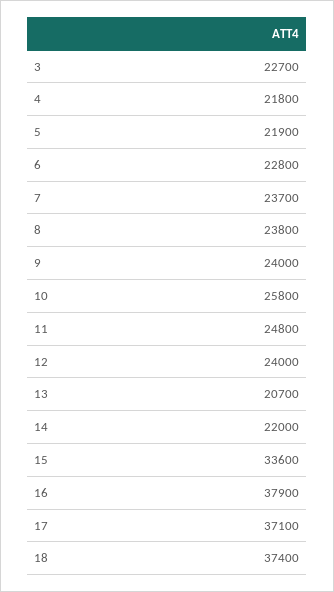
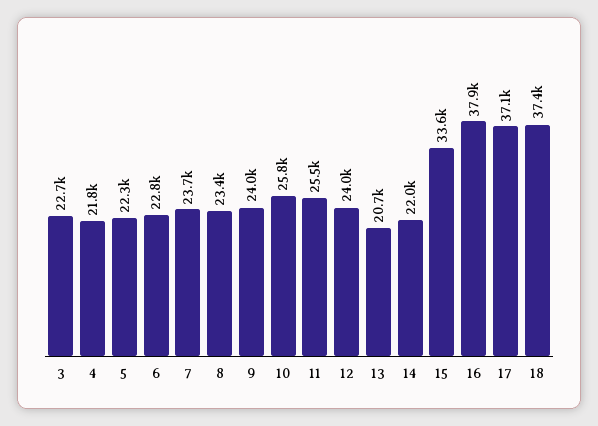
  {
    "3": 22700,
    "4": 21800,
-   "5": 21900,
+   "5": 22300,
    "6": 22800,
    "7": 23700,
-   "8": 23800,
+   "8": 23400,
    "9": 24000,
    "10": 25800,
-   "11": 24800,
+   "11": 25500,
    "12": 24000,
    "13": 20700,
    "14": 22000,
    "15": 33600,
    "16": 37900,
    "17": 37100,
    "18": 37400
  }

